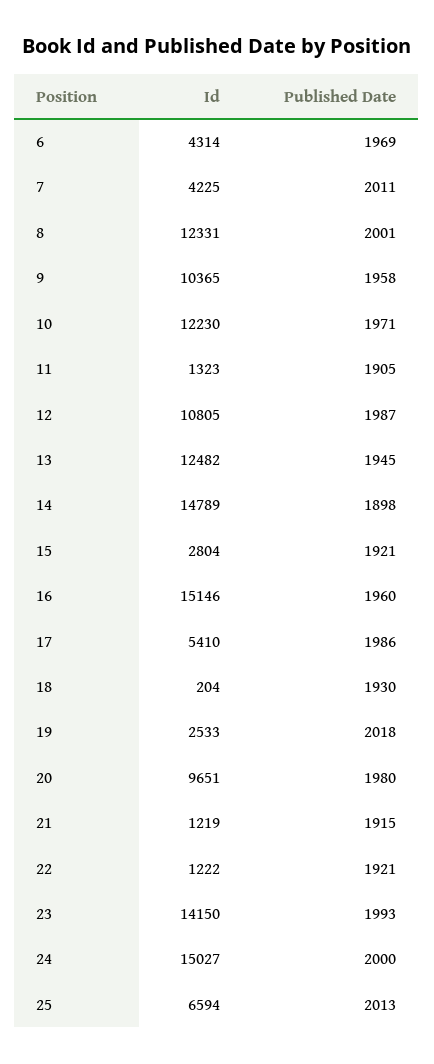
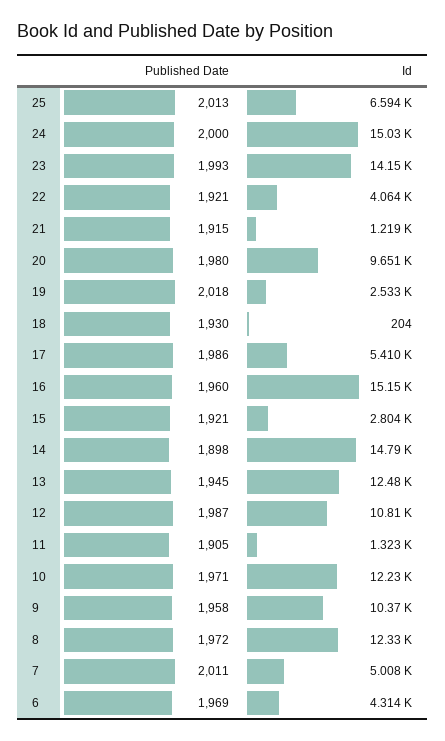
  {
    "Id": {
      "6": 4314,
-     "7": 4225,
+     "7": 5008,
      "8": 12331,
      "9": 10365,
      "10": 12230,
      "11": 1323,
      "12": 10805,
      "13": 12482,
      "14": 14789,
      "15": 2804,
      "16": 15146,
      "17": 5410,
      "18": 204,
      "19": 2533,
      "20": 9651,
      "21": 1219,
-     "22": 1222,
+     "22": 4064,
      "23": 14150,
      "24": 15027,
      "25": 6594
    },
    "Published Date": {
      "6": 1969,
      "7": 2011,
-     "8": 2001,
+     "8": 1972,
      "9": 1958,
      "10": 1971,
      "11": 1905,
      "12": 1987,
      "13": 1945,
      "14": 1898,
      "15": 1921,
      "16": 1960,
      "17": 1986,
      "18": 1930,
      "19": 2018,
      "20": 1980,
      "21": 1915,
      "22": 1921,
      "23": 1993,
      "24": 2000,
      "25": 2013
    }
  }

